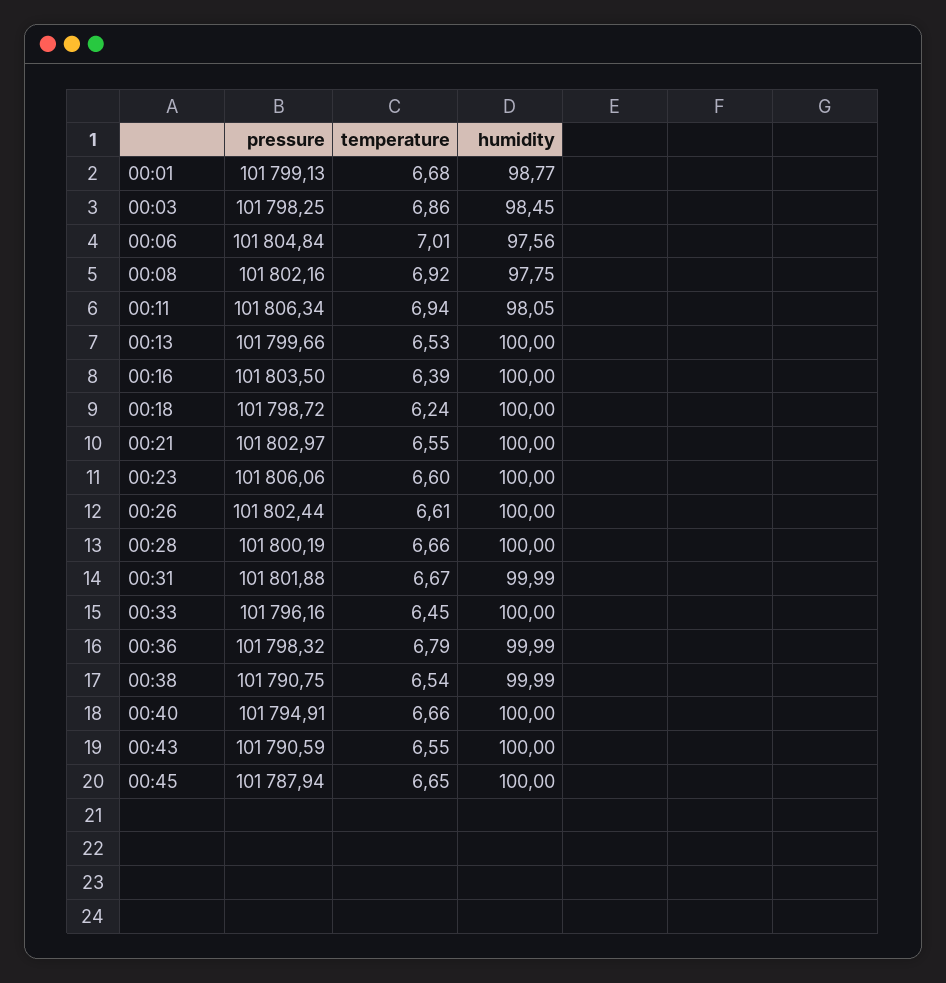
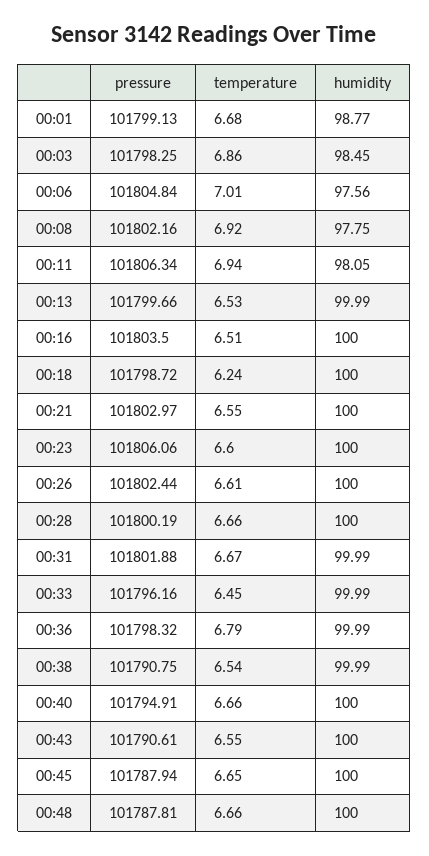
  {
    "pressure": {
      "00:01": 101799.13,
      "00:03": 101798.25,
      "00:06": 101804.84,
      "00:08": 101802.16,
      "00:11": 101806.34,
      "00:13": 101799.66,
      "00:16": 101803.5,
      "00:18": 101798.72,
      "00:21": 101802.97,
      "00:23": 101806.06,
      "00:26": 101802.44,
      "00:28": 101800.19,
      "00:31": 101801.88,
      "00:33": 101796.16,
      "00:36": 101798.32,
      "00:38": 101790.75,
      "00:40": 101794.91,
-     "00:43": 101790.59,
+     "00:43": 101790.61,
-     "00:45": 101787.94
+     "00:45": 101787.94,
+     "00:48": 101787.81
    },
    "temperature": {
      "00:01": 6.68,
      "00:03": 6.86,
      "00:06": 7.01,
      "00:08": 6.92,
      "00:11": 6.94,
      "00:13": 6.53,
-     "00:16": 6.39,
+     "00:16": 6.51,
      "00:18": 6.24,
      "00:21": 6.55,
      "00:23": 6.6,
      "00:26": 6.61,
      "00:28": 6.66,
      "00:31": 6.67,
      "00:33": 6.45,
      "00:36": 6.79,
      "00:38": 6.54,
      "00:40": 6.66,
      "00:43": 6.55,
-     "00:45": 6.65
+     "00:45": 6.65,
+     "00:48": 6.66
    },
    "humidity": {
      "00:01": 98.77,
      "00:03": 98.45,
      "00:06": 97.56,
      "00:08": 97.75,
      "00:11": 98.05,
-     "00:13": 100,
+     "00:13": 99.99,
      "00:16": 100,
      "00:18": 100,
      "00:21": 100,
      "00:23": 100,
      "00:26": 100,
      "00:28": 100,
      "00:31": 99.99,
-     "00:33": 100,
+     "00:33": 99.99,
      "00:36": 99.99,
      "00:38": 99.99,
      "00:40": 100,
      "00:43": 100,
-     "00:45": 100
+     "00:45": 100,
+     "00:48": 100
    }
  }

